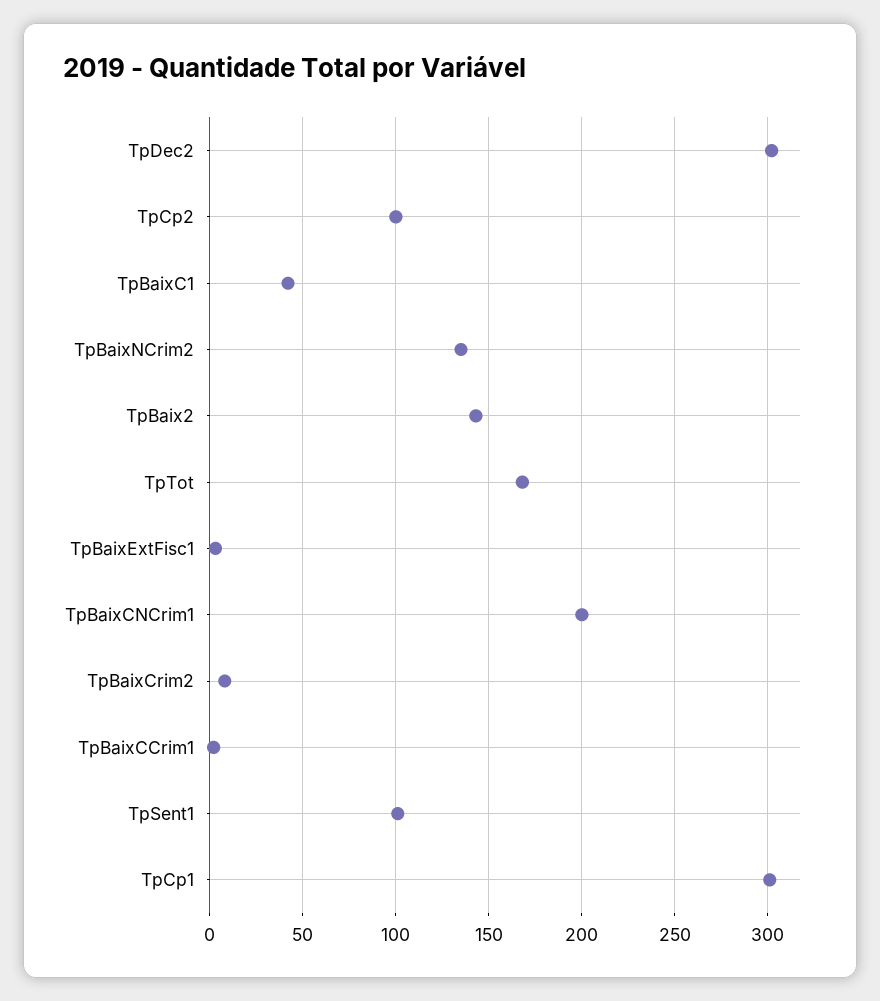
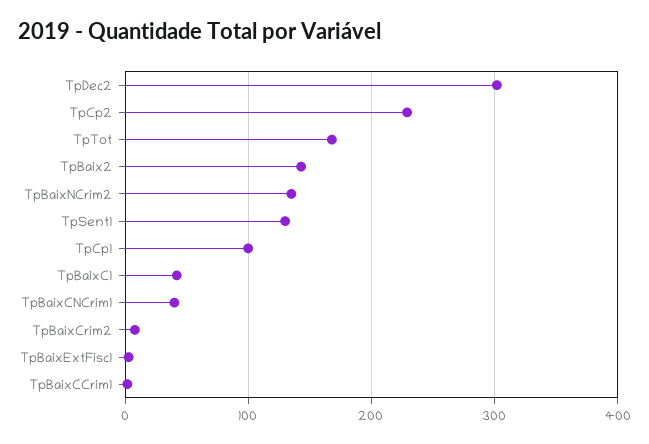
  {
    "TpDec2": 300,
-   "TpCp2": 100,
+   "TpCp2": 230,
    "TpBaixC1": 40,
    "TpBaixNCrim2": 135,
    "TpBaix2": 145,
    "TpTot": 170,
    "TpBaixExtFisc1": 5,
-   "TpBaixCNCrim1": 200,
+   "TpBaixCNCrim1": 40,
    "TpBaixCrim2": 10,
    "TpBaixCCrim1": 0,
-   "TpSent1": 100,
+   "TpSent1": 130,
-   "TpCp1": 300
+   "TpCp1": 100
  }

